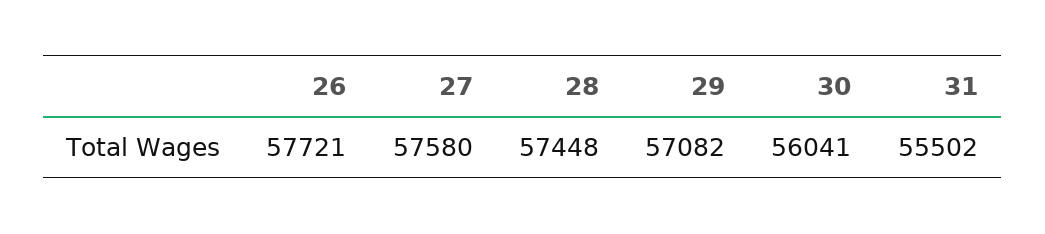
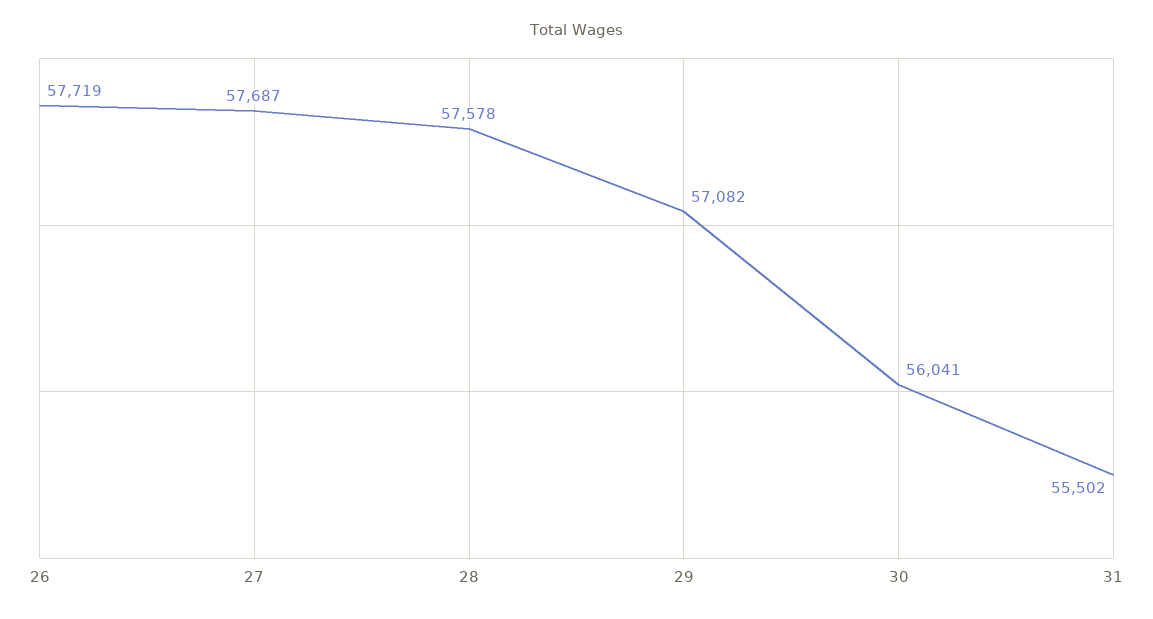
  {
-   "26": 57721,
+   "26": 57719,
-   "27": 57580,
+   "27": 57687,
-   "28": 57448,
+   "28": 57578,
    "29": 57082,
    "30": 56041,
    "31": 55502
  }

